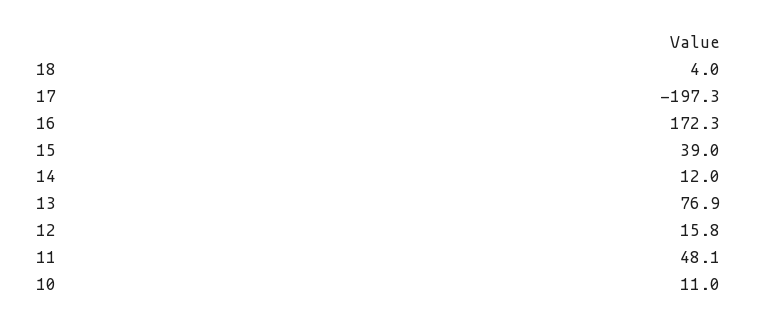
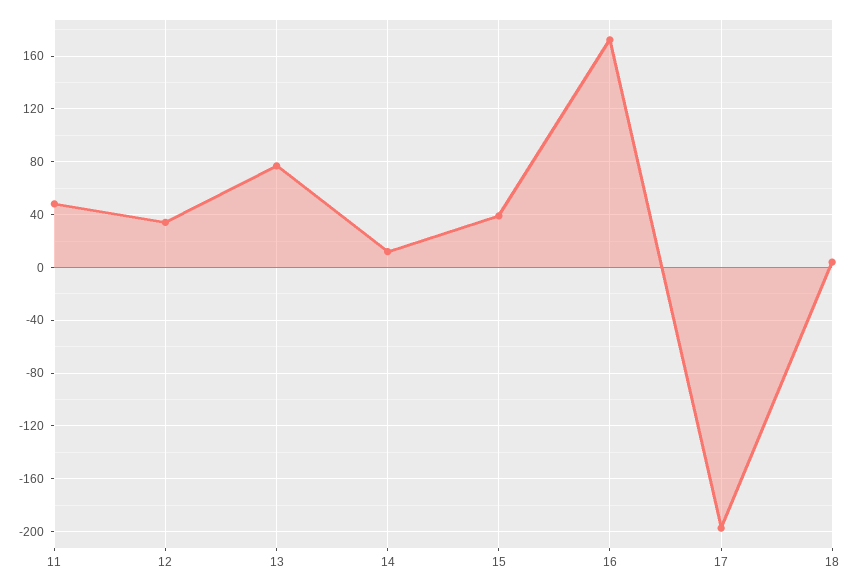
  {
    "18": 4,
    "17": -197.3,
    "16": 172.3,
    "15": 39,
    "14": 12,
    "13": 76.9,
-   "12": 15.8,
+   "12": 35,
-   "11": 48.1,
+   "11": 48.1
-   "10": 11
  }

